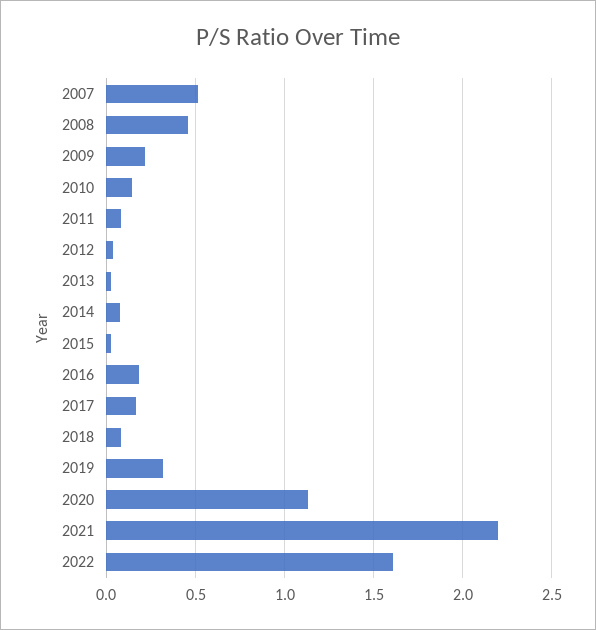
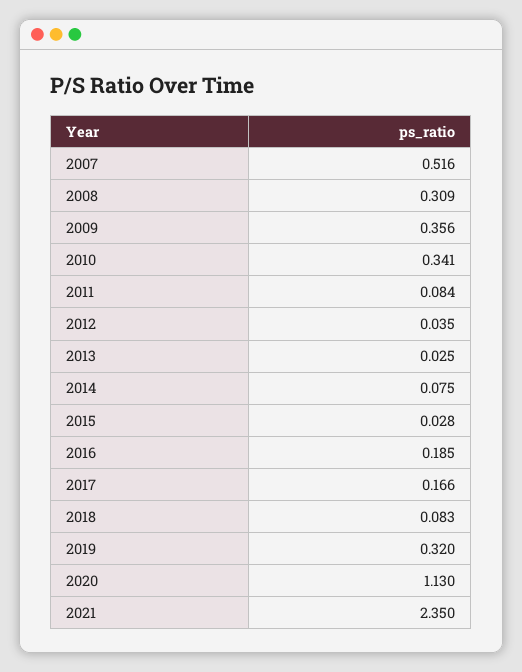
  {
    "2007": 0.516,
-   "2008": 0.45,
+   "2008": 0.309,
-   "2009": 0.2,
+   "2009": 0.356,
-   "2010": 0.15,
+   "2010": 0.341,
    "2011": 0.084,
    "2012": 0.035,
    "2013": 0.025,
    "2014": 0.075,
    "2015": 0.028,
    "2016": 0.185,
    "2017": 0.166,
    "2018": 0.083,
    "2019": 0.32,
    "2020": 1.13,
-   "2021": 2.2,
+   "2021": 2.35
-   "2022": 1.6
  }

